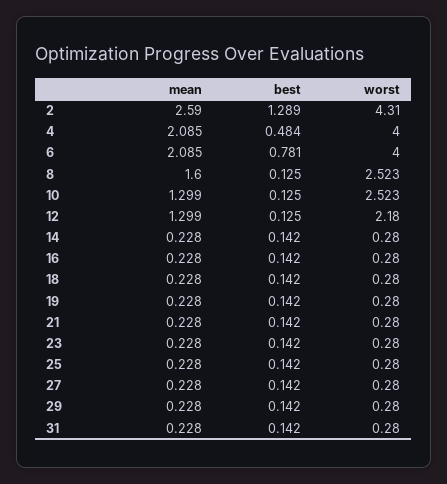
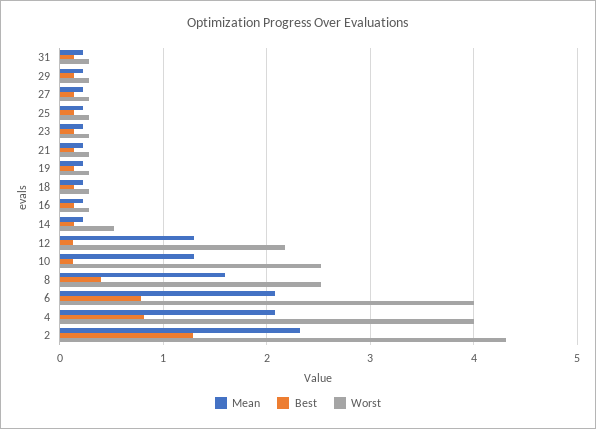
  {
    "mean": {
-     "2": 2.59,
+     "2": 2.3,
      "4": 2.085,
      "6": 2.085,
      "8": 1.6,
      "10": 1.299,
      "12": 1.299,
      "14": 0.228,
      "16": 0.228,
      "18": 0.228,
      "19": 0.228,
      "21": 0.228,
      "23": 0.228,
      "25": 0.228,
      "27": 0.228,
      "29": 0.228,
      "31": 0.228
    },
    "best": {
      "2": 1.289,
-     "4": 0.484,
+     "4": 0.8,
      "6": 0.781,
-     "8": 0.125,
+     "8": 0.4,
      "10": 0.125,
      "12": 0.125,
      "14": 0.142,
      "16": 0.142,
      "18": 0.142,
      "19": 0.142,
      "21": 0.142,
      "23": 0.142,
      "25": 0.142,
      "27": 0.142,
      "29": 0.142,
      "31": 0.142
    },
    "worst": {
      "2": 4.31,
      "4": 4,
      "6": 4,
      "8": 2.523,
      "10": 2.523,
      "12": 2.18,
-     "14": 0.28,
+     "14": 0.5,
      "16": 0.28,
      "18": 0.28,
      "19": 0.28,
      "21": 0.28,
      "23": 0.28,
      "25": 0.28,
      "27": 0.28,
      "29": 0.28,
      "31": 0.28
    }
  }

